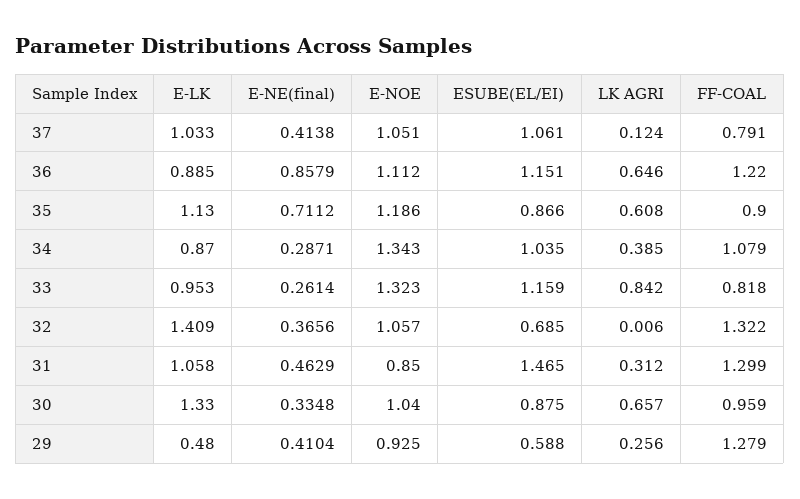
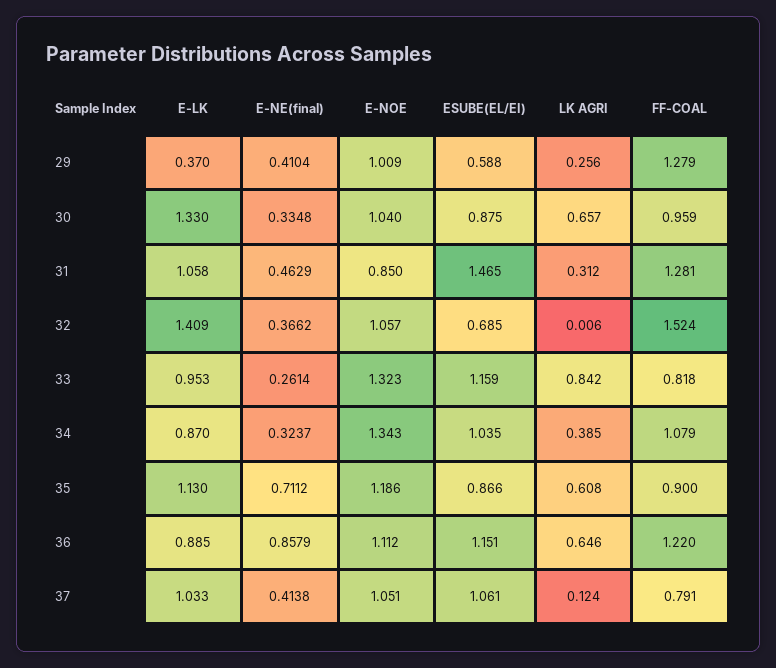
  {
    "E-LK": {
      "37": 1.033,
      "36": 0.885,
      "35": 1.13,
      "34": 0.87,
      "33": 0.953,
      "32": 1.409,
      "31": 1.058,
      "30": 1.33,
-     "29": 0.48
+     "29": 0.37
    },
    "E-NE(final)": {
      "37": 0.4138,
      "36": 0.8579,
      "35": 0.7112,
-     "34": 0.2871,
+     "34": 0.3237,
      "33": 0.2614,
-     "32": 0.3656,
+     "32": 0.3662,
      "31": 0.4629,
      "30": 0.3348,
      "29": 0.4104
    },
    "E-NOE": {
      "37": 1.051,
      "36": 1.112,
      "35": 1.186,
      "34": 1.343,
      "33": 1.323,
      "32": 1.057,
      "31": 0.85,
      "30": 1.04,
-     "29": 0.925
+     "29": 1.009
    },
    "ESUBE(EL/EI)": {
      "37": 1.061,
      "36": 1.151,
      "35": 0.866,
      "34": 1.035,
      "33": 1.159,
      "32": 0.685,
      "31": 1.465,
      "30": 0.875,
      "29": 0.588
    },
    "LK AGRI": {
      "37": 0.124,
      "36": 0.646,
      "35": 0.608,
      "34": 0.385,
      "33": 0.842,
      "32": 0.006,
      "31": 0.312,
      "30": 0.657,
      "29": 0.256
    },
    "FF-COAL": {
      "37": 0.791,
      "36": 1.22,
      "35": 0.9,
      "34": 1.079,
      "33": 0.818,
-     "32": 1.322,
+     "32": 1.524,
-     "31": 1.299,
+     "31": 1.281,
      "30": 0.959,
      "29": 1.279
    }
  }

